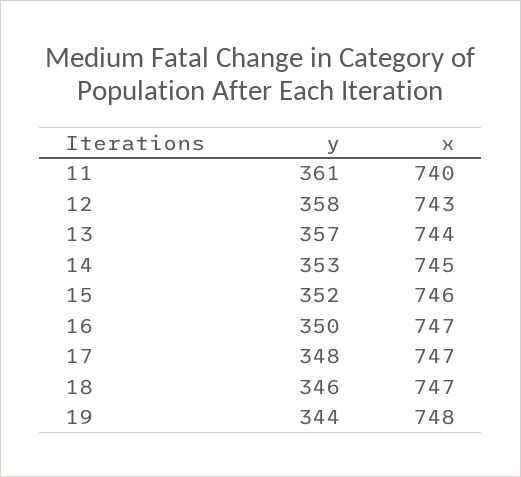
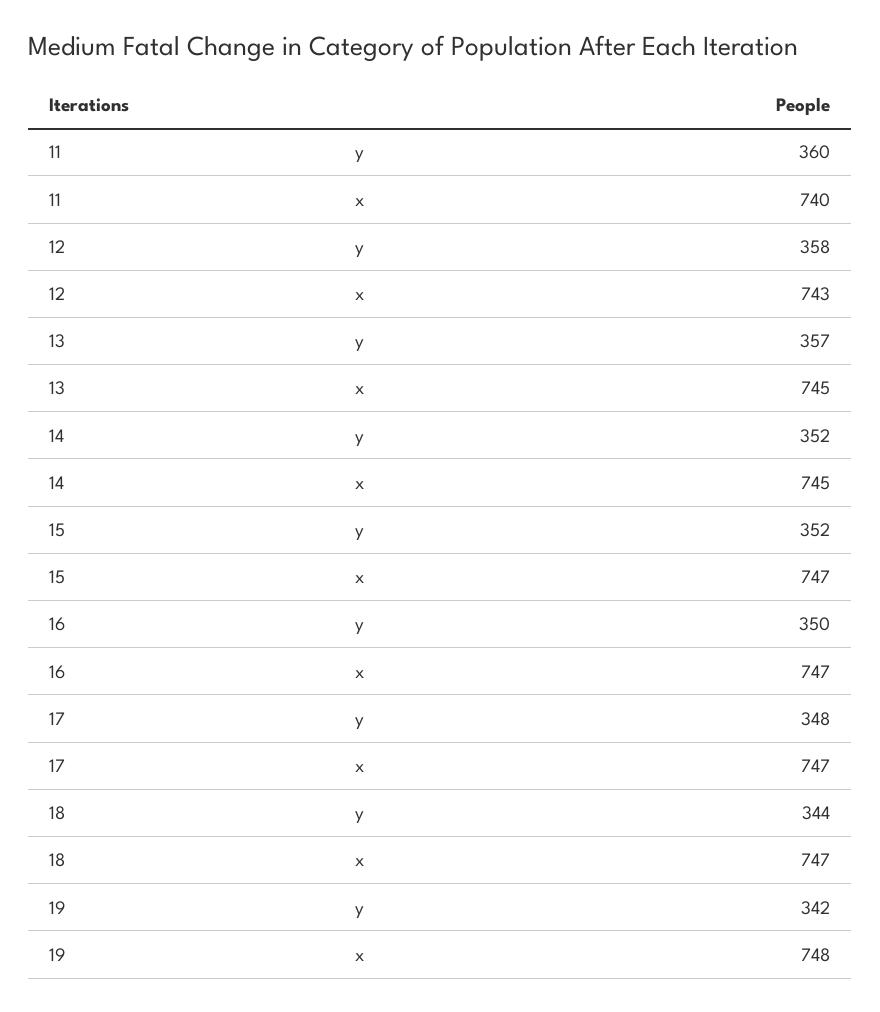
  {
    "y": {
-     "11": 361,
+     "11": 360,
      "12": 358,
      "13": 357,
-     "14": 353,
+     "14": 352,
      "15": 352,
      "16": 350,
      "17": 348,
-     "18": 346,
+     "18": 344,
-     "19": 344
+     "19": 342
    },
    "x": {
      "11": 740,
      "12": 743,
-     "13": 744,
+     "13": 745,
      "14": 745,
-     "15": 746,
+     "15": 747,
      "16": 747,
      "17": 747,
      "18": 747,
      "19": 748
    }
  }

